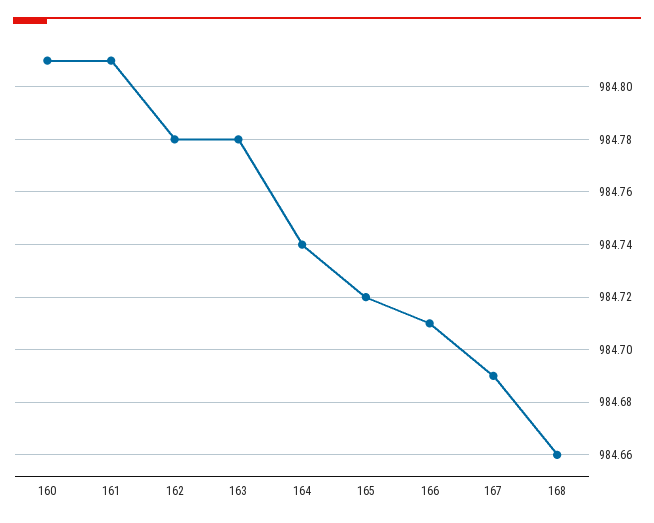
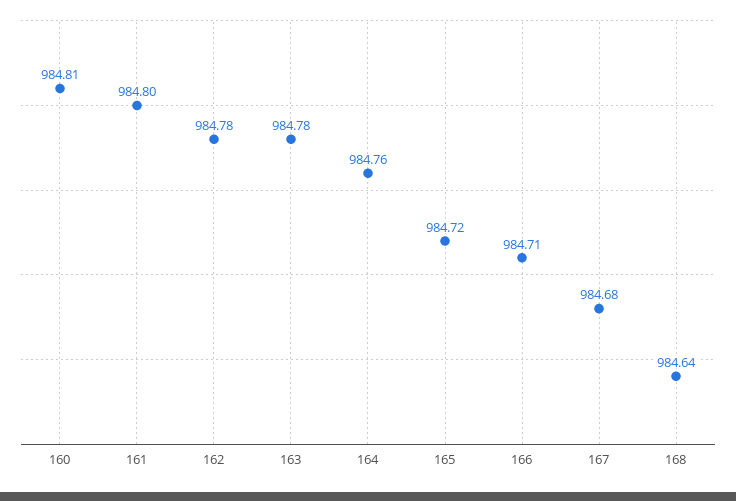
  {
    "160": 984.81,
-   "161": 984.81,
+   "161": 984.8,
    "162": 984.78,
    "163": 984.78,
-   "164": 984.74,
+   "164": 984.76,
    "165": 984.72,
    "166": 984.71,
-   "167": 984.69,
+   "167": 984.68,
-   "168": 984.66
+   "168": 984.64
  }

